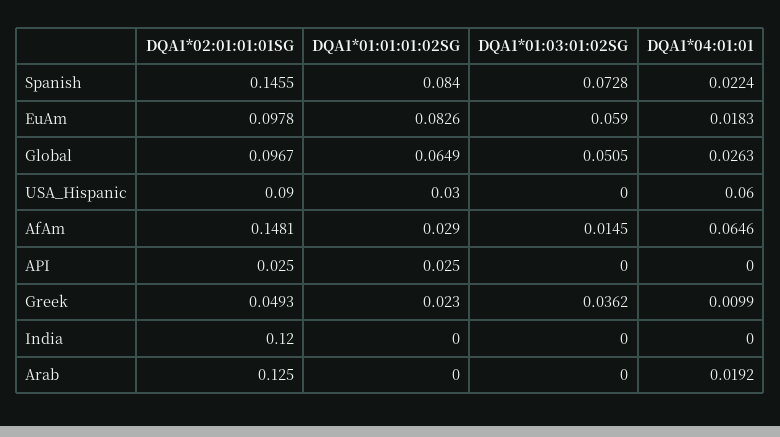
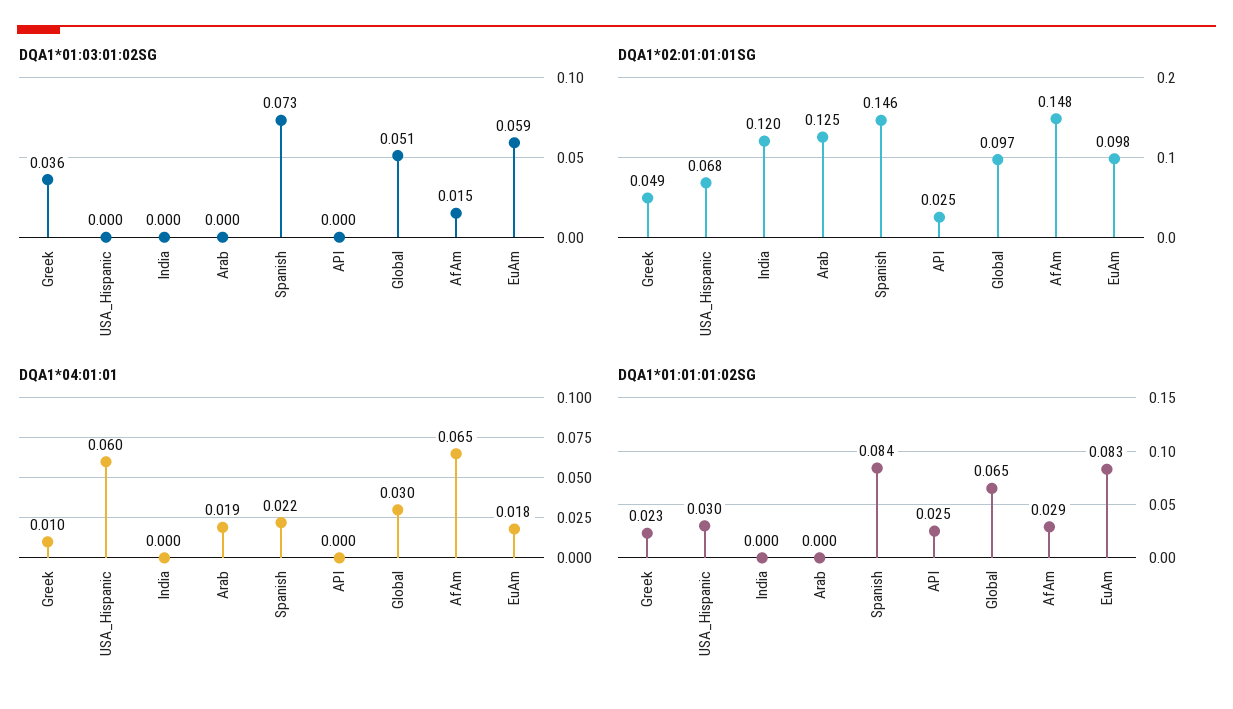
  {
    "DQA1*02:01:01:01SG": {
      "Spanish": 0.1455,
      "EuAm": 0.0978,
      "Global": 0.0967,
-     "USA_Hispanic": 0.09,
+     "USA_Hispanic": 0.068,
      "AfAm": 0.1481,
      "API": 0.025,
      "Greek": 0.0493,
      "India": 0.12,
      "Arab": 0.125
    },
    "DQA1*01:01:01:02SG": {
      "Spanish": 0.084,
      "EuAm": 0.0826,
      "Global": 0.0649,
      "USA_Hispanic": 0.03,
      "AfAm": 0.029,
      "API": 0.025,
      "Greek": 0.023,
      "India": 0,
      "Arab": 0
    },
    "DQA1*01:03:01:02SG": {
      "Spanish": 0.0728,
      "EuAm": 0.059,
      "Global": 0.0505,
      "USA_Hispanic": 0,
      "AfAm": 0.0145,
      "API": 0,
      "Greek": 0.0362,
      "India": 0,
      "Arab": 0
    },
    "DQA1*04:01:01": {
      "Spanish": 0.0224,
      "EuAm": 0.0183,
-     "Global": 0.0263,
+     "Global": 0.03,
      "USA_Hispanic": 0.06,
      "AfAm": 0.0646,
      "API": 0,
      "Greek": 0.0099,
      "India": 0,
      "Arab": 0.0192
    }
  }

